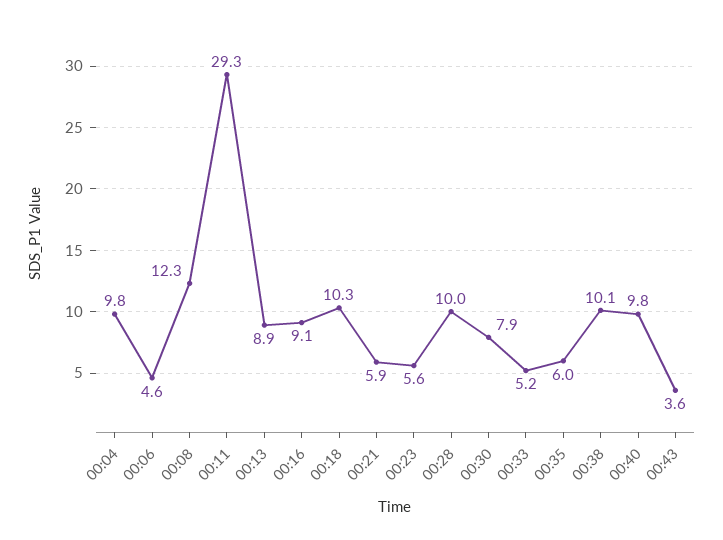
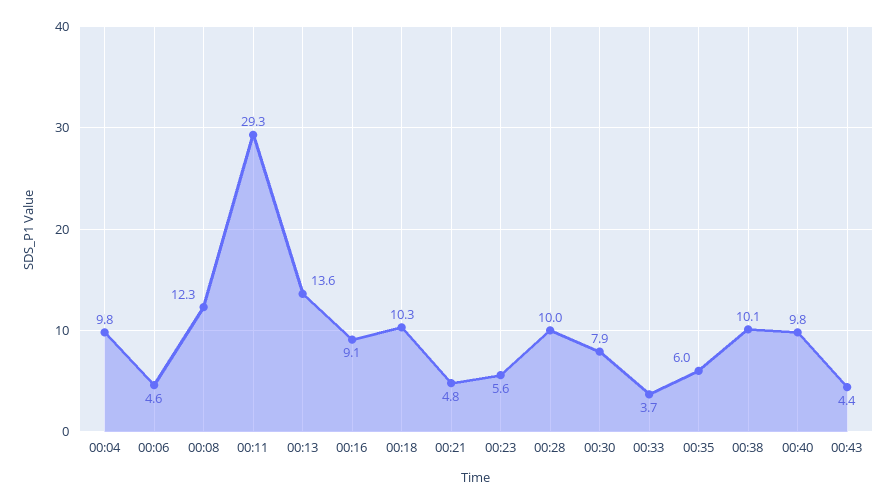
  {
    "00:04": 9.8,
    "00:06": 4.6,
    "00:08": 12.3,
    "00:11": 29.3,
-   "00:13": 8.9,
+   "00:13": 13.6,
    "00:16": 9.1,
    "00:18": 10.3,
-   "00:21": 5.9,
+   "00:21": 4.8,
    "00:23": 5.6,
    "00:28": 10,
    "00:30": 7.9,
-   "00:33": 5.2,
+   "00:33": 3.7,
    "00:35": 6,
    "00:38": 10.1,
    "00:40": 9.8,
-   "00:43": 3.6
+   "00:43": 4.4
  }

